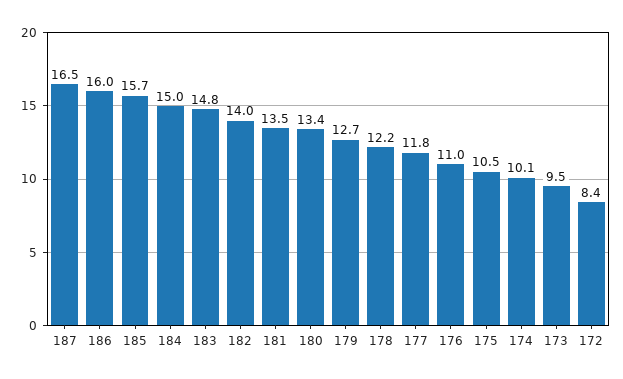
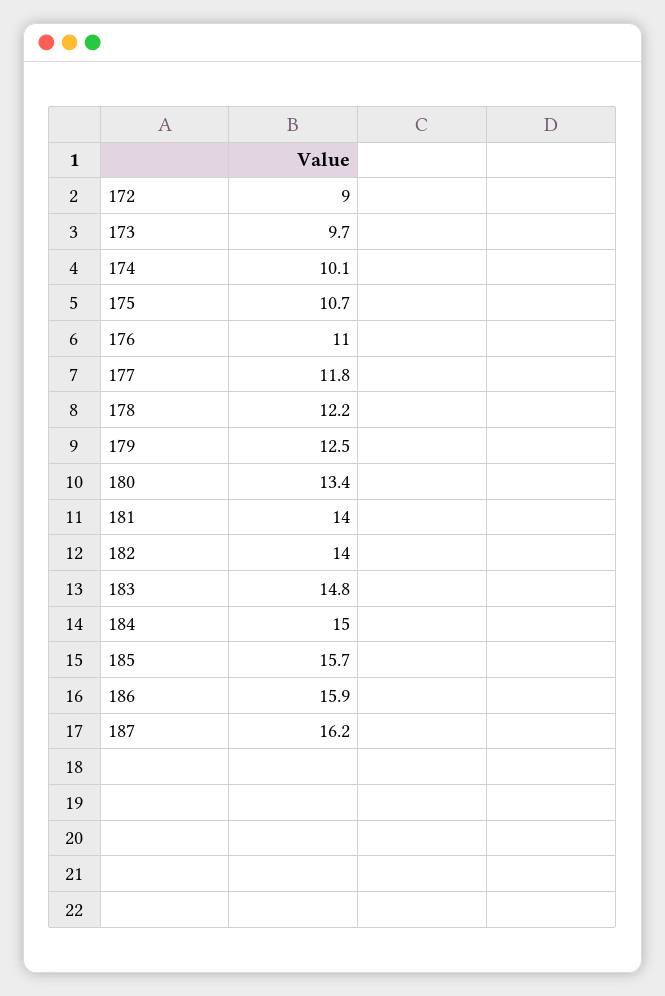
  {
-   "187": 16.5,
+   "187": 16.2,
-   "186": 16,
+   "186": 15.9,
    "185": 15.7,
    "184": 15,
    "183": 14.8,
    "182": 14,
-   "181": 13.5,
+   "181": 14,
    "180": 13.4,
-   "179": 12.7,
+   "179": 12.5,
    "178": 12.2,
    "177": 11.8,
    "176": 11,
-   "175": 10.5,
+   "175": 10.7,
    "174": 10.1,
-   "173": 9.5,
+   "173": 9.7,
-   "172": 8.4
+   "172": 9
  }

